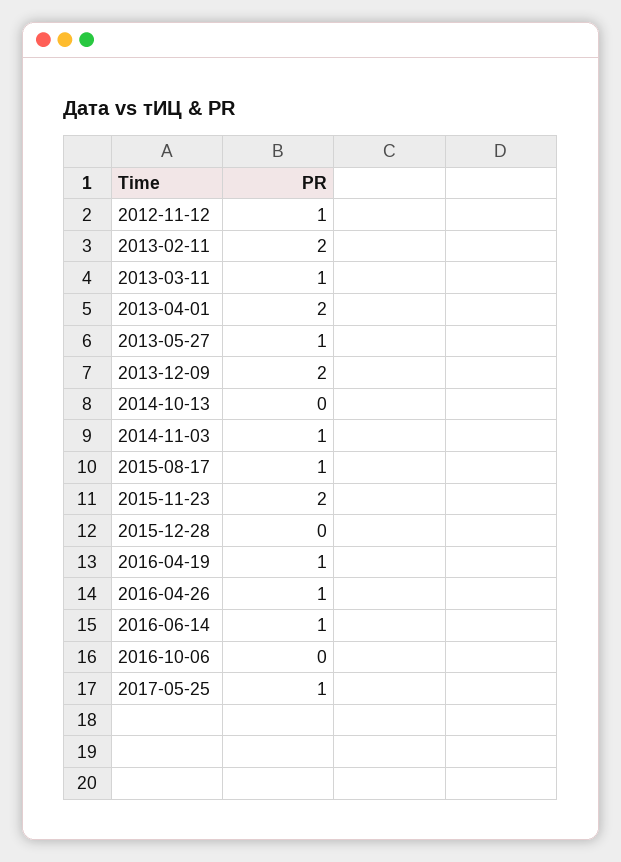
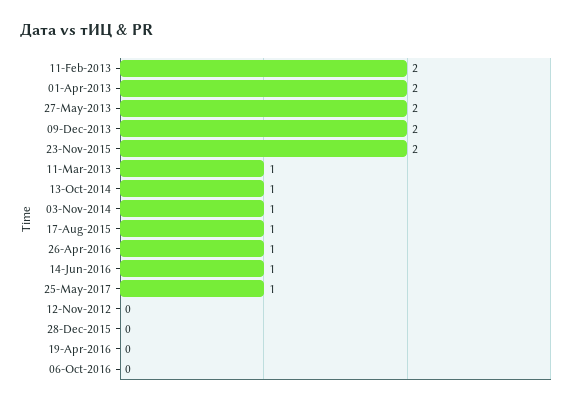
  {
-   "2012-11-12": 1,
+   "2012-11-12": 0,
    "2013-02-11": 2,
    "2013-03-11": 1,
    "2013-04-01": 2,
-   "2013-05-27": 1,
+   "2013-05-27": 2,
    "2013-12-09": 2,
-   "2014-10-13": 0,
+   "2014-10-13": 1,
    "2014-11-03": 1,
    "2015-08-17": 1,
    "2015-11-23": 2,
    "2015-12-28": 0,
-   "2016-04-19": 1,
+   "2016-04-19": 0,
    "2016-04-26": 1,
    "2016-06-14": 1,
    "2016-10-06": 0,
    "2017-05-25": 1
  }

